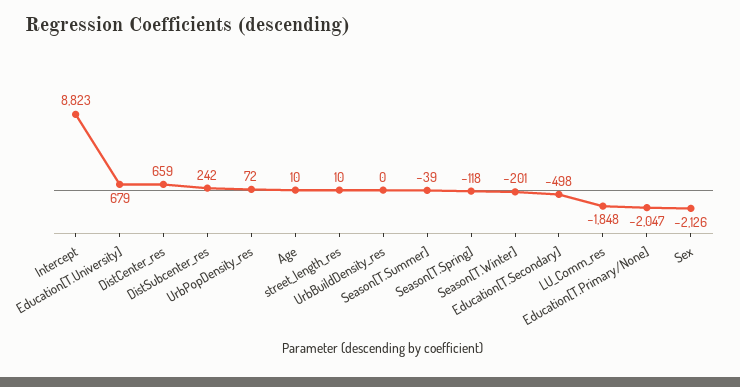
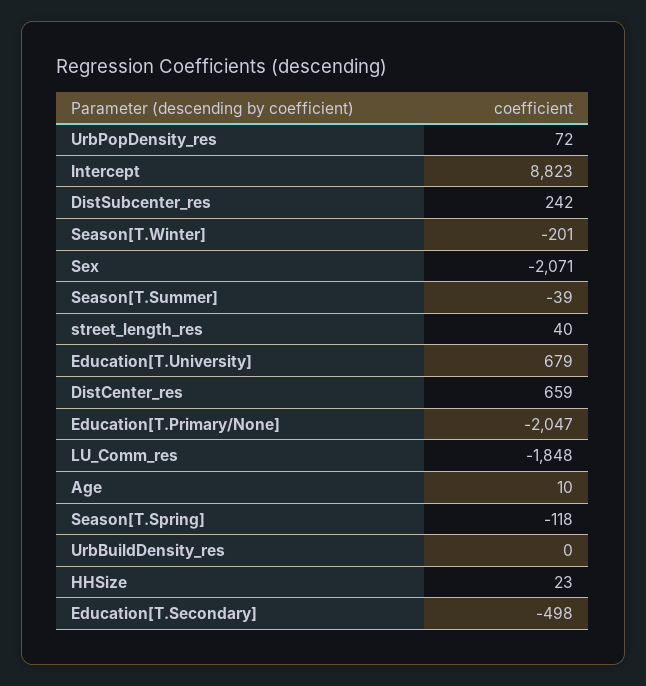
  {
    "Intercept": 8823,
    "Education[T.University]": 679,
    "DistCenter_res": 659,
    "DistSubcenter_res": 242,
    "UrbPopDensity_res": 72,
    "Age": 10,
-   "street_length_res": 10,
+   "street_length_res": 40,
    "UrbBuildDensity_res": 0,
    "Season[T.Summer]": -39,
    "Season[T.Spring]": -118,
    "Season[T.Winter]": -201,
    "Education[T.Secondary]": -498,
    "LU_Comm_res": -1848,
    "Education[T.Primary/None]": -2047,
-   "Sex": -2126
+   "Sex": -2071,
+   "HHSize": 23
  }

